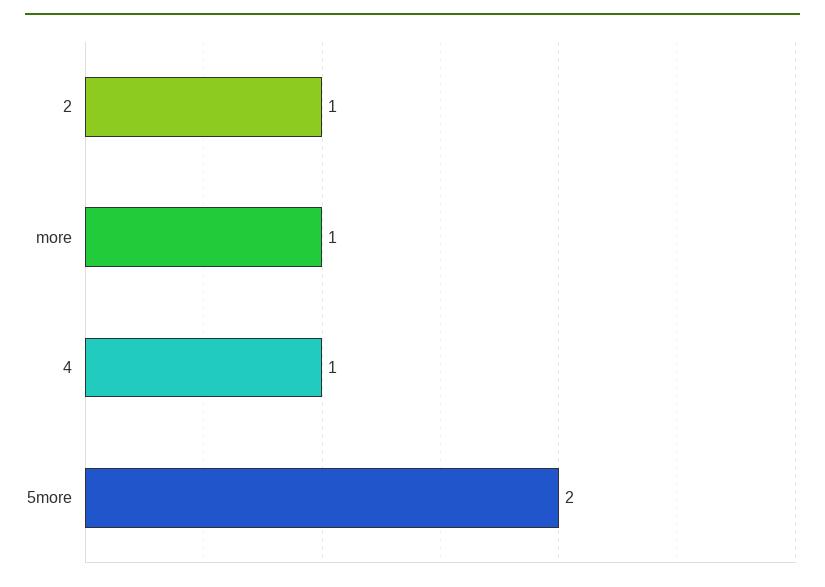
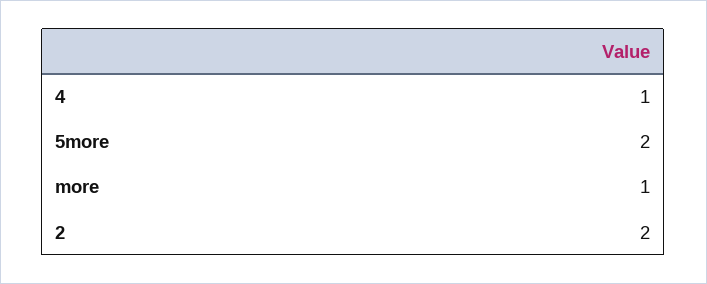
  {
-   "2": 1,
+   "2": 2,
    "more": 1,
    "4": 1,
    "5more": 2
  }

